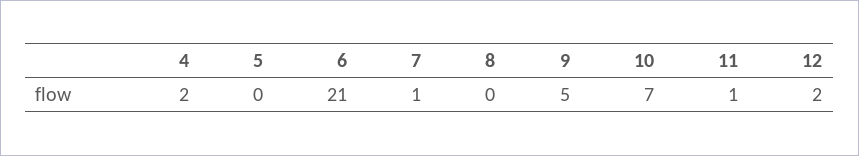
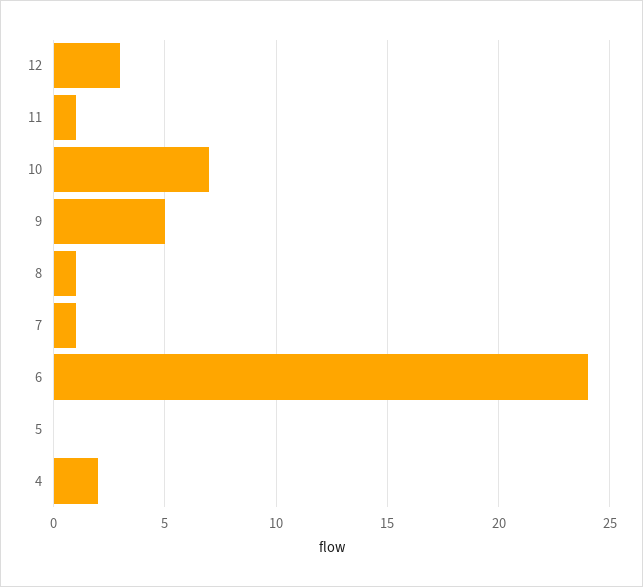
  {
    "4": 2,
    "5": 0,
-   "6": 21,
+   "6": 24,
    "7": 1,
-   "8": 0,
+   "8": 1,
    "9": 5,
    "10": 7,
    "11": 1,
-   "12": 2
+   "12": 3
  }

